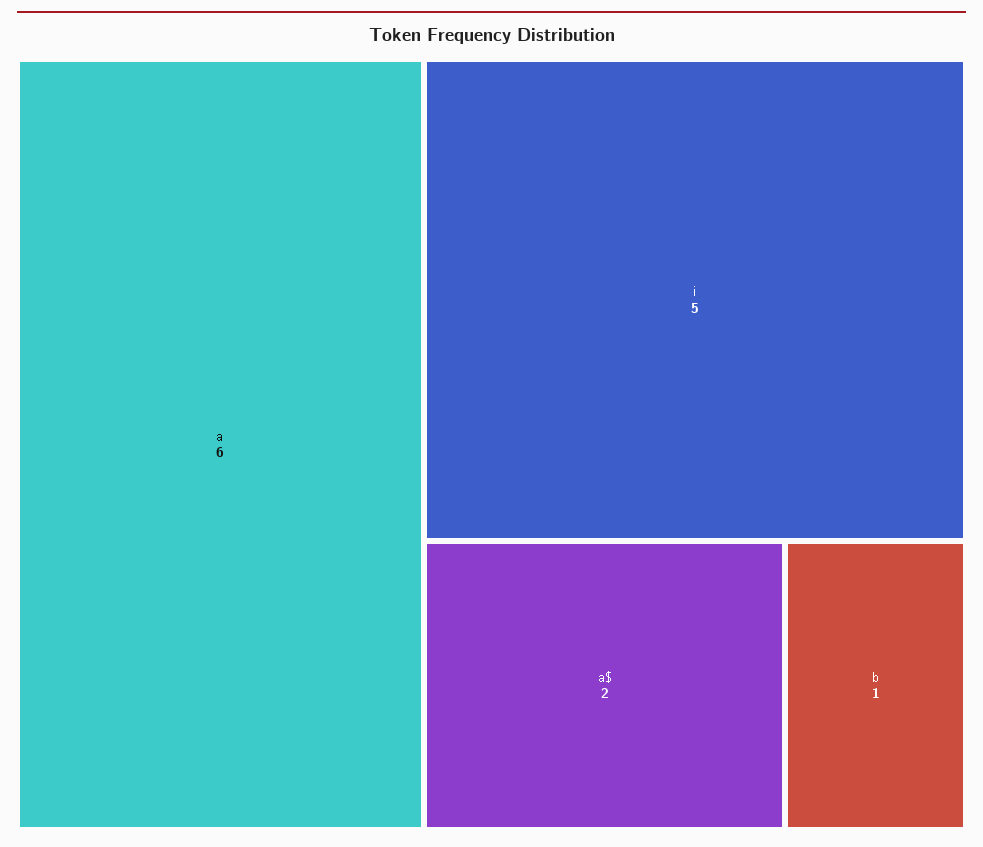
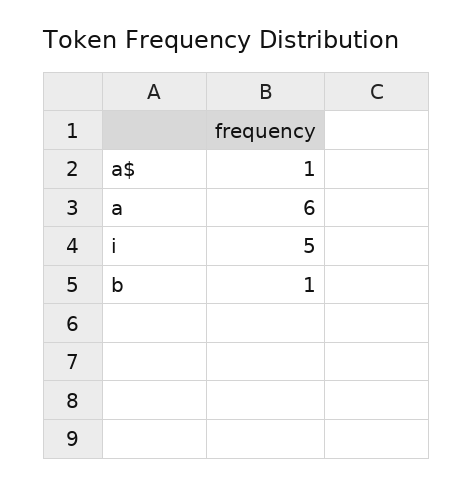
  {
    "a": 6,
    "i": 5,
-   "a$": 2,
+   "a$": 1,
    "b": 1
  }

